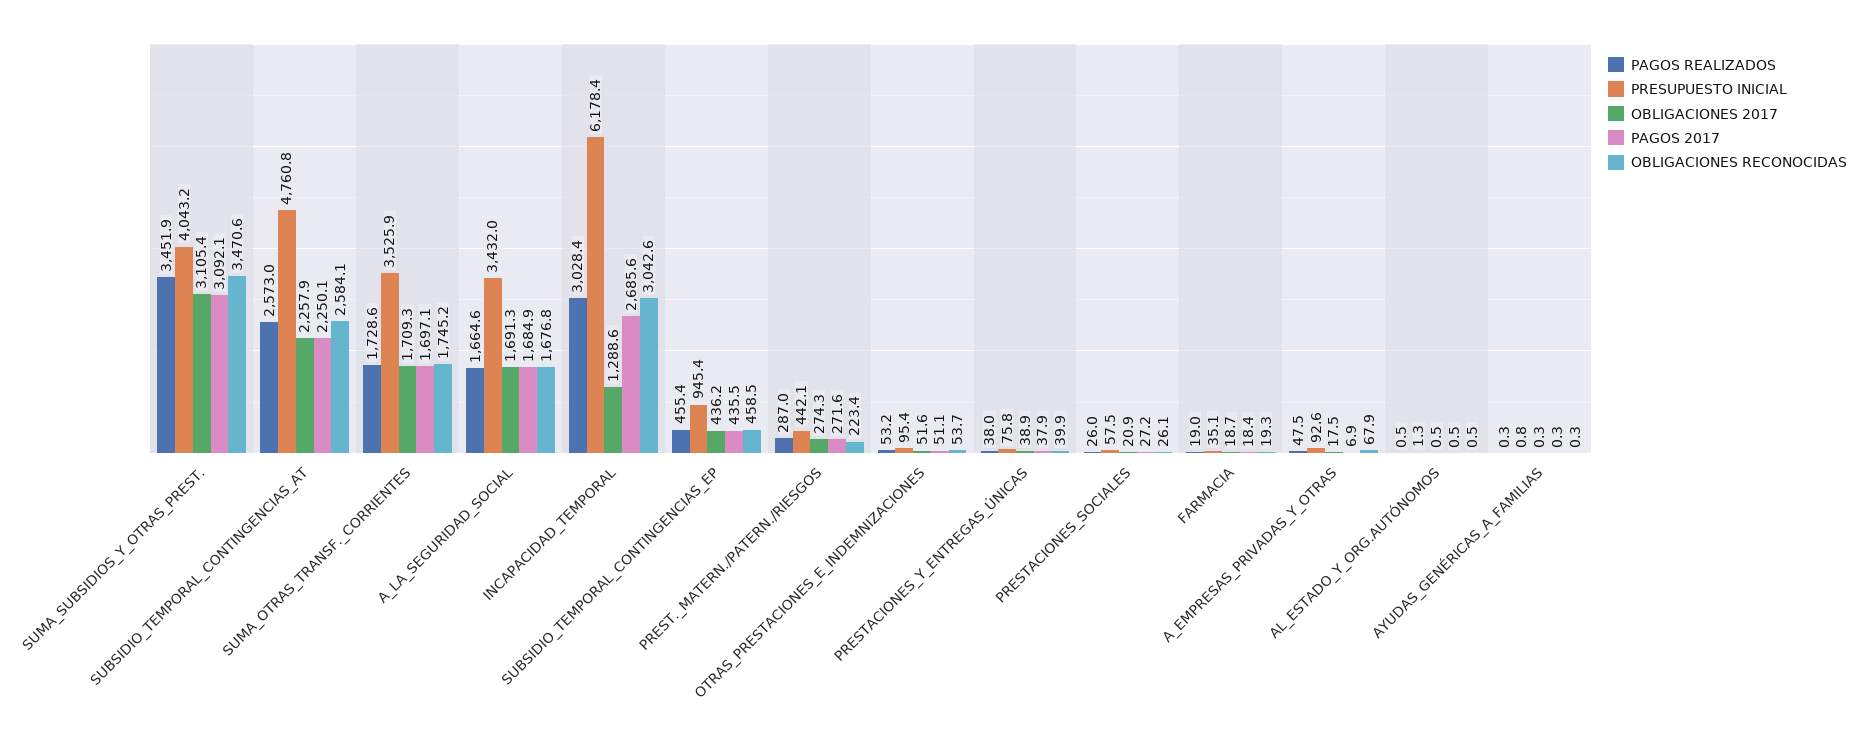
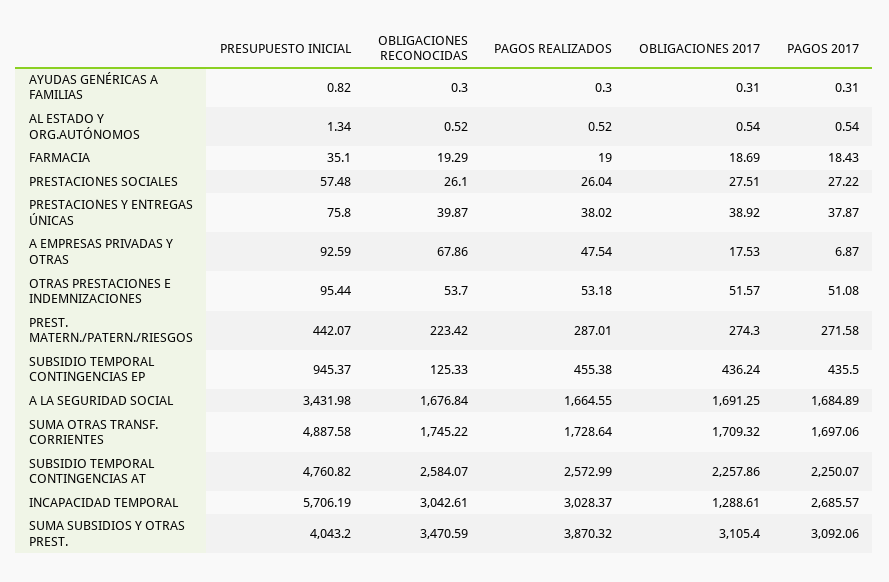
  {
    "PAGOS REALIZADOS": {
-     "SUMA_SUBSIDIOS_Y_OTRAS_PREST.": 3451.9,
+     "SUMA_SUBSIDIOS_Y_OTRAS_PREST.": 3870.32,
      "SUBSIDIO_TEMPORAL_CONTINGENCIAS_AT": 2572.99,
      "SUMA_OTRAS_TRANSF._CORRIENTES": 1728.64,
      "A_LA_SEGURIDAD_SOCIAL": 1664.55,
      "INCAPACIDAD_TEMPORAL": 3028.37,
      "SUBSIDIO_TEMPORAL_CONTINGENCIAS_EP": 455.38,
      "PREST._MATERN./PATERN./RIESGOS": 287.01,
      "OTRAS_PRESTACIONES_E_INDEMNIZACIONES": 53.18,
      "PRESTACIONES_Y_ENTREGAS_ÚNICAS": 38.02,
      "PRESTACIONES_SOCIALES": 26.04,
      "FARMACIA": 19,
      "A_EMPRESAS_PRIVADAS_Y_OTRAS": 47.54,
      "AL_ESTADO_Y_ORG.AUTÓNOMOS": 0.52,
      "AYUDAS_GENÉRICAS_A_FAMILIAS": 0.3
    },
    "PRESUPUESTO INICIAL": {
      "SUMA_SUBSIDIOS_Y_OTRAS_PREST.": 4043.2,
      "SUBSIDIO_TEMPORAL_CONTINGENCIAS_AT": 4760.82,
-     "SUMA_OTRAS_TRANSF._CORRIENTES": 3525.9,
+     "SUMA_OTRAS_TRANSF._CORRIENTES": 4887.58,
      "A_LA_SEGURIDAD_SOCIAL": 3431.98,
-     "INCAPACIDAD_TEMPORAL": 6178.4,
+     "INCAPACIDAD_TEMPORAL": 5706.19,
      "SUBSIDIO_TEMPORAL_CONTINGENCIAS_EP": 945.37,
      "PREST._MATERN./PATERN./RIESGOS": 442.07,
      "OTRAS_PRESTACIONES_E_INDEMNIZACIONES": 95.44,
      "PRESTACIONES_Y_ENTREGAS_ÚNICAS": 75.8,
      "PRESTACIONES_SOCIALES": 57.48,
      "FARMACIA": 35.1,
      "A_EMPRESAS_PRIVADAS_Y_OTRAS": 92.59,
      "AL_ESTADO_Y_ORG.AUTÓNOMOS": 1.34,
      "AYUDAS_GENÉRICAS_A_FAMILIAS": 0.82
    },
    "OBLIGACIONES 2017": {
      "SUMA_SUBSIDIOS_Y_OTRAS_PREST.": 3105.4,
      "SUBSIDIO_TEMPORAL_CONTINGENCIAS_AT": 2257.86,
      "SUMA_OTRAS_TRANSF._CORRIENTES": 1709.32,
      "A_LA_SEGURIDAD_SOCIAL": 1691.25,
      "INCAPACIDAD_TEMPORAL": 1288.61,
      "SUBSIDIO_TEMPORAL_CONTINGENCIAS_EP": 436.24,
      "PREST._MATERN./PATERN./RIESGOS": 274.3,
      "OTRAS_PRESTACIONES_E_INDEMNIZACIONES": 51.57,
      "PRESTACIONES_Y_ENTREGAS_ÚNICAS": 38.92,
-     "PRESTACIONES_SOCIALES": 20.9,
+     "PRESTACIONES_SOCIALES": 27.51,
      "FARMACIA": 18.69,
      "A_EMPRESAS_PRIVADAS_Y_OTRAS": 17.53,
      "AL_ESTADO_Y_ORG.AUTÓNOMOS": 0.54,
      "AYUDAS_GENÉRICAS_A_FAMILIAS": 0.31
    },
    "PAGOS 2017": {
      "SUMA_SUBSIDIOS_Y_OTRAS_PREST.": 3092.06,
      "SUBSIDIO_TEMPORAL_CONTINGENCIAS_AT": 2250.07,
      "SUMA_OTRAS_TRANSF._CORRIENTES": 1697.06,
      "A_LA_SEGURIDAD_SOCIAL": 1684.89,
      "INCAPACIDAD_TEMPORAL": 2685.57,
      "SUBSIDIO_TEMPORAL_CONTINGENCIAS_EP": 435.5,
      "PREST._MATERN./PATERN./RIESGOS": 271.58,
      "OTRAS_PRESTACIONES_E_INDEMNIZACIONES": 51.08,
      "PRESTACIONES_Y_ENTREGAS_ÚNICAS": 37.87,
      "PRESTACIONES_SOCIALES": 27.22,
      "FARMACIA": 18.43,
      "A_EMPRESAS_PRIVADAS_Y_OTRAS": 6.87,
      "AL_ESTADO_Y_ORG.AUTÓNOMOS": 0.54,
      "AYUDAS_GENÉRICAS_A_FAMILIAS": 0.31
    },
    "OBLIGACIONES RECONOCIDAS": {
      "SUMA_SUBSIDIOS_Y_OTRAS_PREST.": 3470.59,
      "SUBSIDIO_TEMPORAL_CONTINGENCIAS_AT": 2584.07,
      "SUMA_OTRAS_TRANSF._CORRIENTES": 1745.22,
      "A_LA_SEGURIDAD_SOCIAL": 1676.84,
      "INCAPACIDAD_TEMPORAL": 3042.61,
-     "SUBSIDIO_TEMPORAL_CONTINGENCIAS_EP": 458.5,
+     "SUBSIDIO_TEMPORAL_CONTINGENCIAS_EP": 125.33,
      "PREST._MATERN./PATERN./RIESGOS": 223.42,
      "OTRAS_PRESTACIONES_E_INDEMNIZACIONES": 53.7,
      "PRESTACIONES_Y_ENTREGAS_ÚNICAS": 39.87,
      "PRESTACIONES_SOCIALES": 26.1,
      "FARMACIA": 19.29,
      "A_EMPRESAS_PRIVADAS_Y_OTRAS": 67.86,
      "AL_ESTADO_Y_ORG.AUTÓNOMOS": 0.52,
      "AYUDAS_GENÉRICAS_A_FAMILIAS": 0.3
    }
  }

